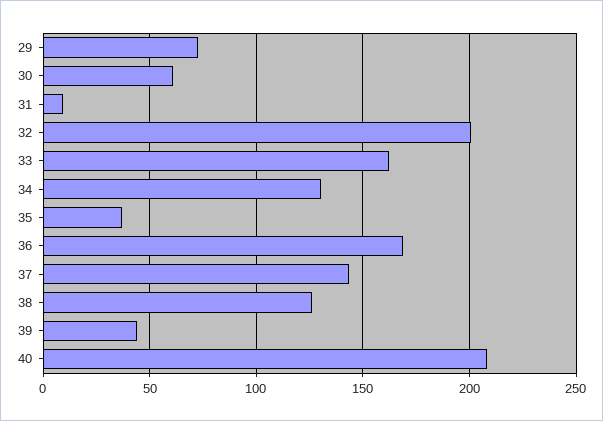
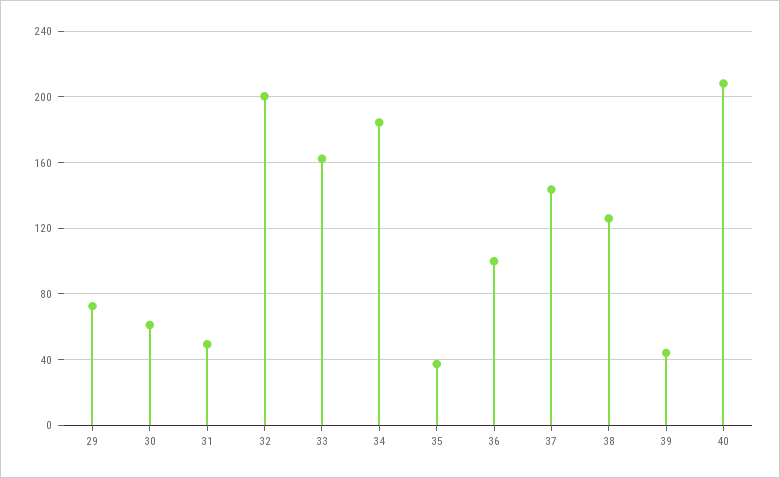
  {
    "29": 75,
    "30": 60,
-   "31": 10,
+   "31": 50,
    "32": 200,
    "33": 160,
-   "34": 130,
+   "34": 185,
    "35": 35,
-   "36": 170,
+   "36": 100,
    "37": 145,
    "38": 125,
    "39": 45,
    "40": 210
  }

